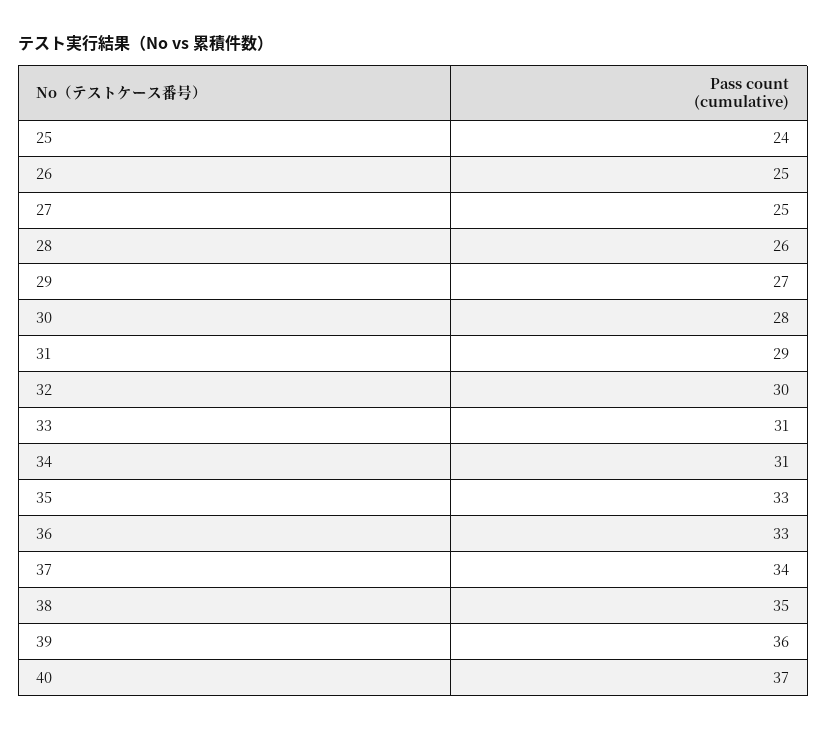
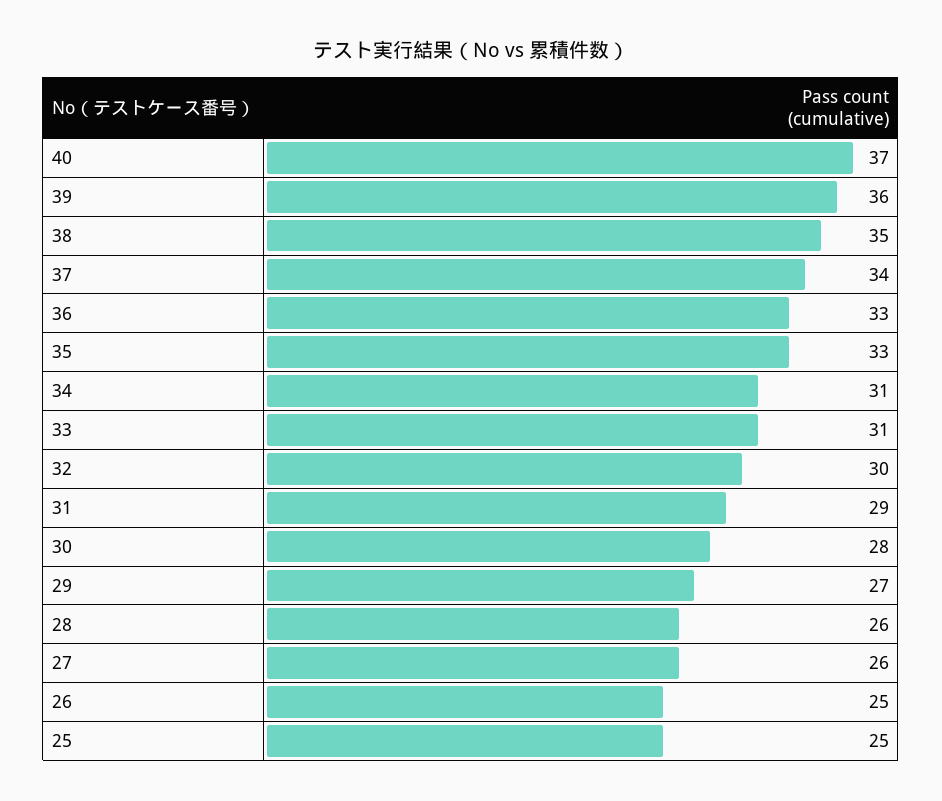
  {
-   "25": 24,
+   "25": 25,
    "26": 25,
-   "27": 25,
+   "27": 26,
    "28": 26,
    "29": 27,
    "30": 28,
    "31": 29,
    "32": 30,
    "33": 31,
    "34": 31,
    "35": 33,
    "36": 33,
    "37": 34,
    "38": 35,
    "39": 36,
    "40": 37
  }

